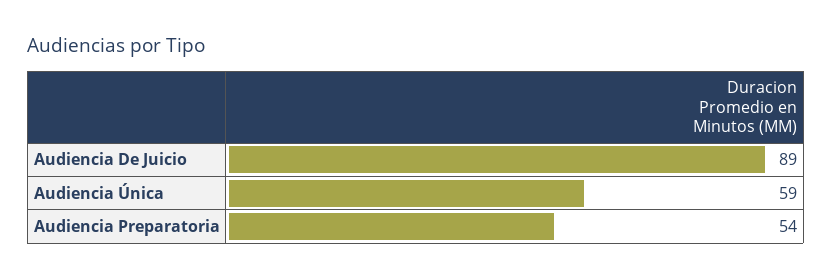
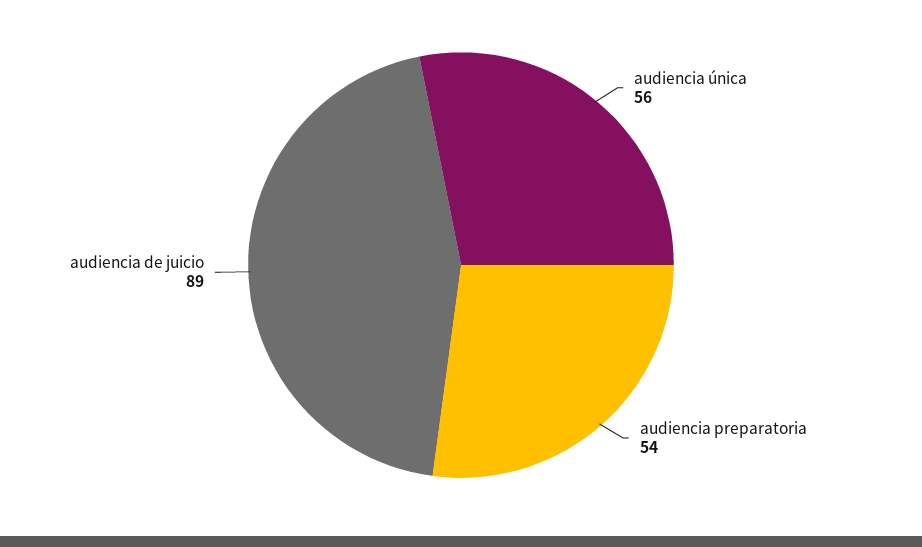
  {
    "Audiencia De Juicio": 89,
-   "Audiencia Única": 59,
+   "Audiencia Única": 56,
    "Audiencia Preparatoria": 54
  }

